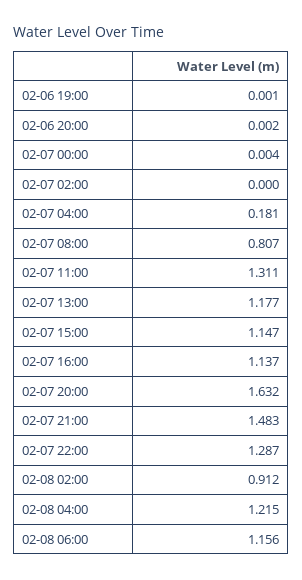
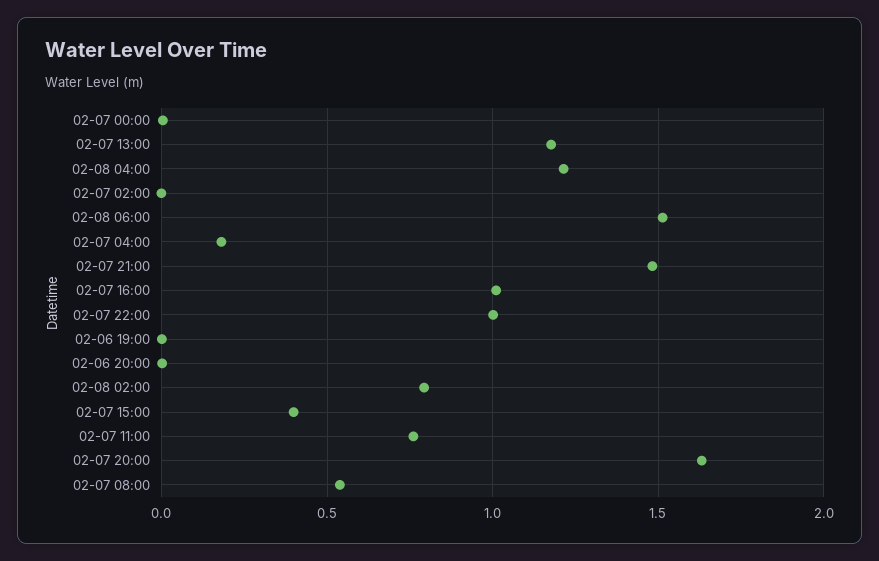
  {
    "02-06 19:00": 0.001,
    "02-06 20:00": 0.002,
    "02-07 00:00": 0.004,
    "02-07 02:00": 0,
    "02-07 04:00": 0.181,
-   "02-07 08:00": 0.807,
+   "02-07 08:00": 0.55,
-   "02-07 11:00": 1.311,
+   "02-07 11:00": 0.75,
    "02-07 13:00": 1.177,
-   "02-07 15:00": 1.147,
+   "02-07 15:00": 0.4,
-   "02-07 16:00": 1.137,
+   "02-07 16:00": 1,
    "02-07 20:00": 1.632,
    "02-07 21:00": 1.483,
-   "02-07 22:00": 1.287,
+   "02-07 22:00": 1,
-   "02-08 02:00": 0.912,
+   "02-08 02:00": 0.8,
    "02-08 04:00": 1.215,
-   "02-08 06:00": 1.156
+   "02-08 06:00": 1.5
  }

